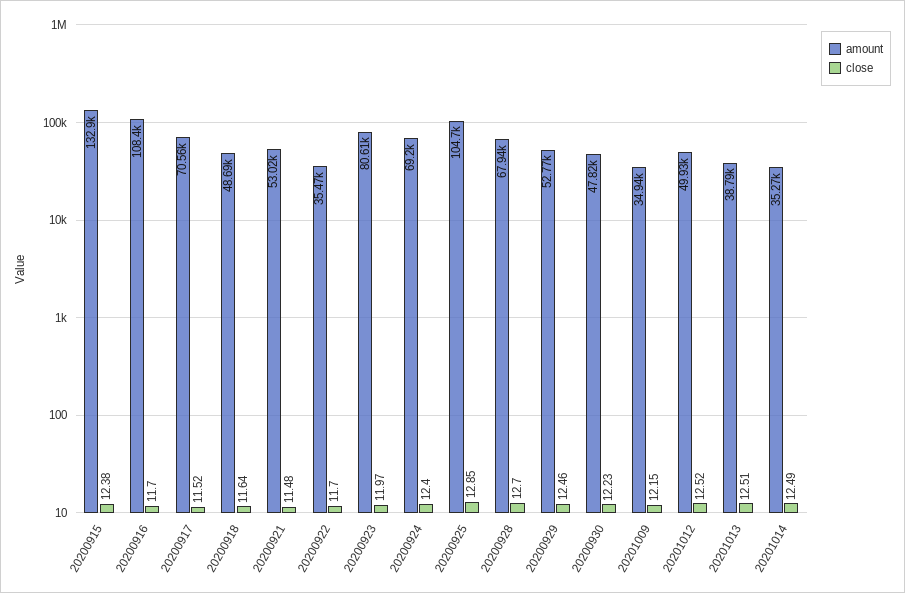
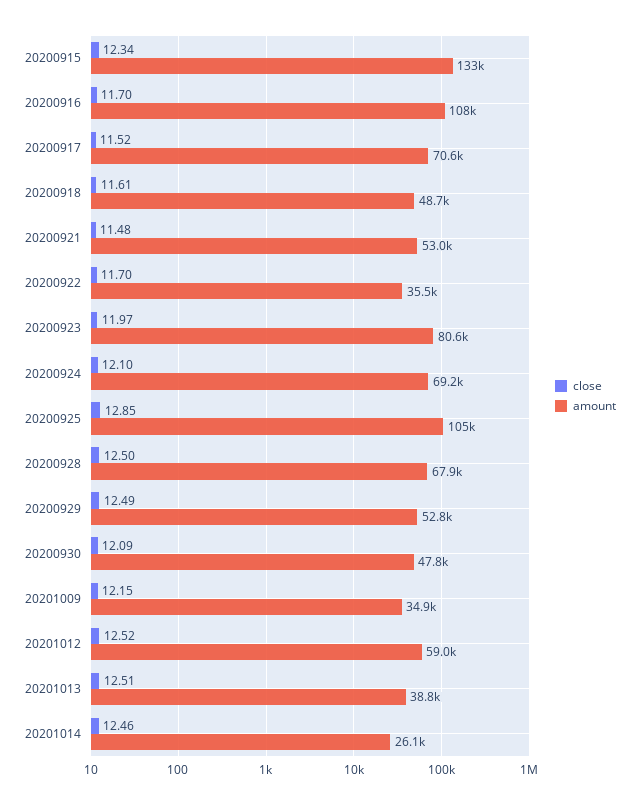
  {
    "amount": {
      "20200915": 132900,
      "20200916": 108400,
      "20200917": 70560,
      "20200918": 48690,
      "20200921": 53020,
      "20200922": 35470,
      "20200923": 80610,
      "20200924": 69200,
      "20200925": 104700,
      "20200928": 67940,
      "20200929": 52770,
      "20200930": 47820,
      "20201009": 34940,
-     "20201012": 49930,
+     "20201012": 59000,
      "20201013": 38790,
-     "20201014": 35270
+     "20201014": 26100
    },
    "close": {
-     "20200915": 12.38,
+     "20200915": 12.34,
      "20200916": 11.7,
      "20200917": 11.52,
-     "20200918": 11.64,
+     "20200918": 11.61,
      "20200921": 11.48,
      "20200922": 11.7,
      "20200923": 11.97,
-     "20200924": 12.4,
+     "20200924": 12.1,
      "20200925": 12.85,
-     "20200928": 12.7,
+     "20200928": 12.5,
-     "20200929": 12.46,
+     "20200929": 12.49,
-     "20200930": 12.23,
+     "20200930": 12.09,
      "20201009": 12.15,
      "20201012": 12.52,
      "20201013": 12.51,
-     "20201014": 12.49
+     "20201014": 12.46
    }
  }

